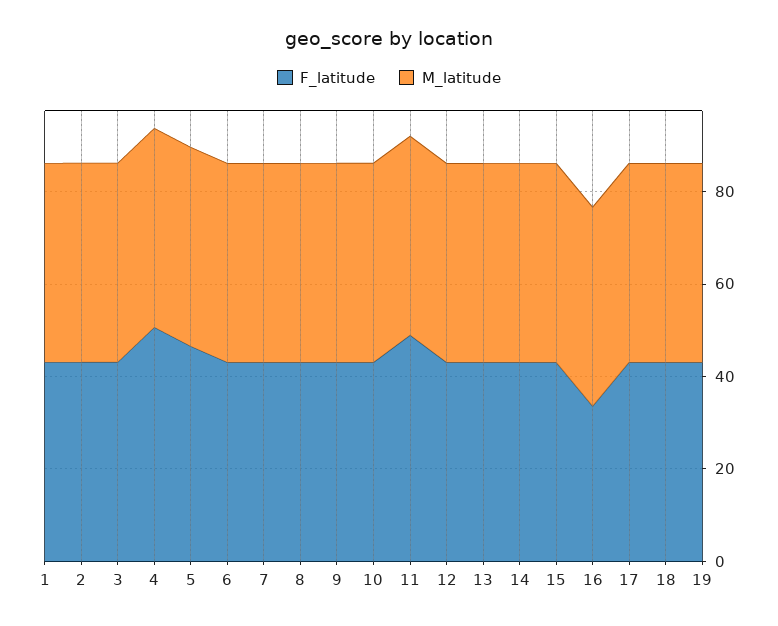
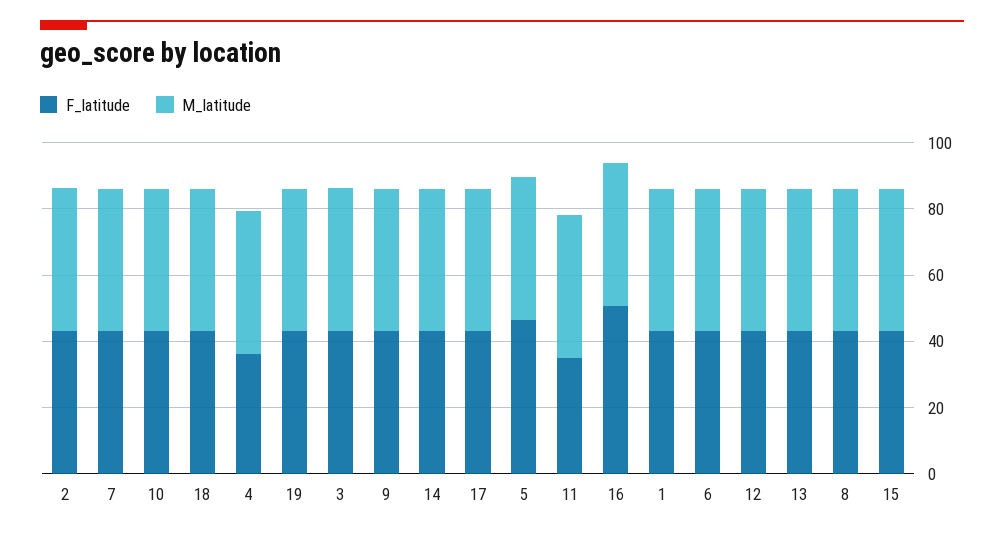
  {
    "F_latitude": {
      "1": 45,
      "2": 45,
      "3": 45,
-     "4": 50,
+     "4": 35,
      "5": 45,
      "6": 45,
      "7": 45,
      "8": 45,
      "9": 45,
      "10": 45,
-     "11": 50,
+     "11": 35,
      "12": 45,
      "13": 45,
      "14": 45,
      "15": 45,
-     "16": 35,
+     "16": 50,
      "17": 45,
      "18": 45,
      "19": 45
    },
    "M_latitude": {
      "1": 45,
      "2": 45,
      "3": 45,
      "4": 45,
      "5": 45,
      "6": 45,
      "7": 45,
      "8": 45,
      "9": 45,
      "10": 45,
      "11": 45,
      "12": 45,
      "13": 45,
      "14": 45,
      "15": 45,
      "16": 45,
      "17": 45,
      "18": 45,
      "19": 45
    }
  }

